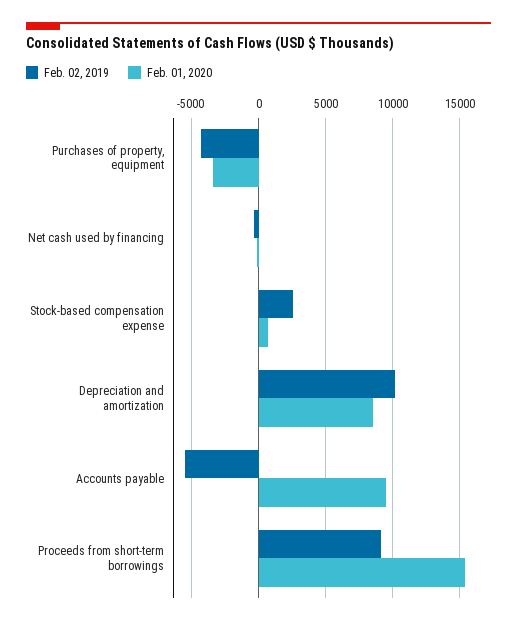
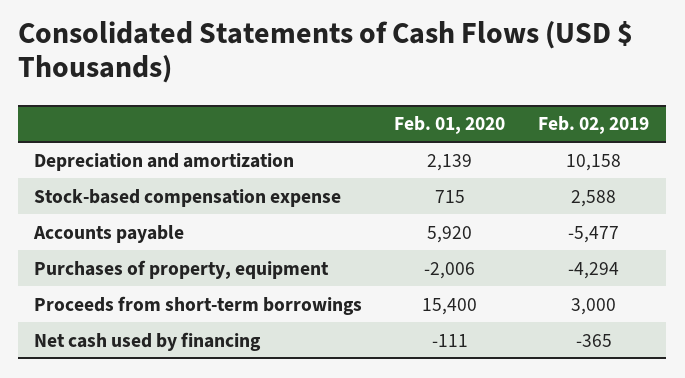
  {
    "Feb. 02, 2019": {
      "Purchases of property, equipment": -4294,
      "Net cash used by financing": -365,
      "Stock-based compensation expense": 2588,
      "Depreciation and amortization": 10158,
      "Accounts payable": -5477,
-     "Proceeds from short-term borrowings": 9000
+     "Proceeds from short-term borrowings": 3000
    },
    "Feb. 01, 2020": {
-     "Purchases of property, equipment": -3500,
+     "Purchases of property, equipment": -2006,
      "Net cash used by financing": -111,
      "Stock-based compensation expense": 715,
-     "Depreciation and amortization": 8500,
+     "Depreciation and amortization": 2139,
-     "Accounts payable": 9500,
+     "Accounts payable": 5920,
      "Proceeds from short-term borrowings": 15400
    }
  }

